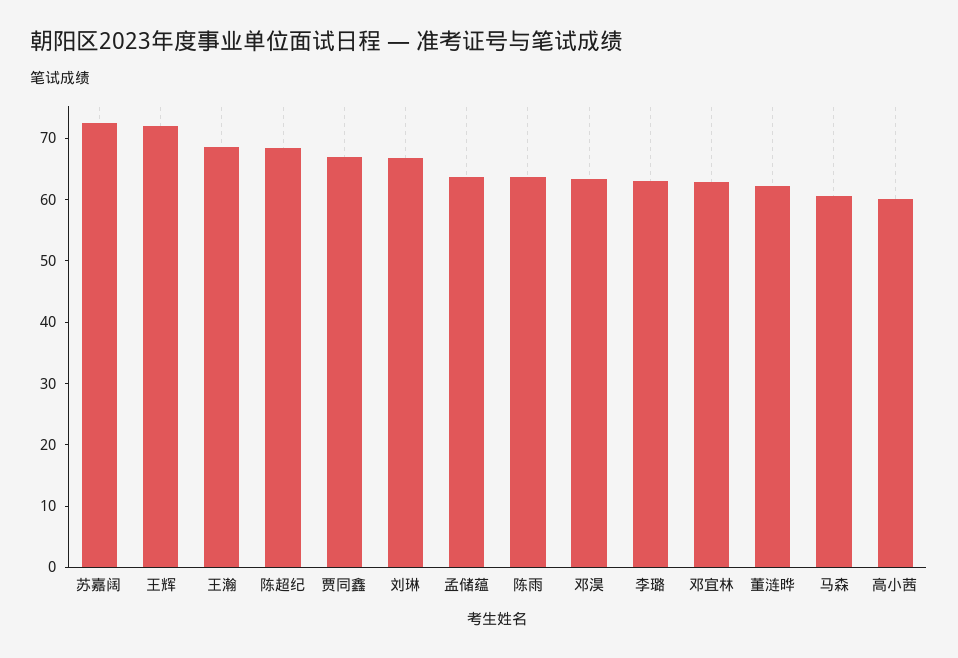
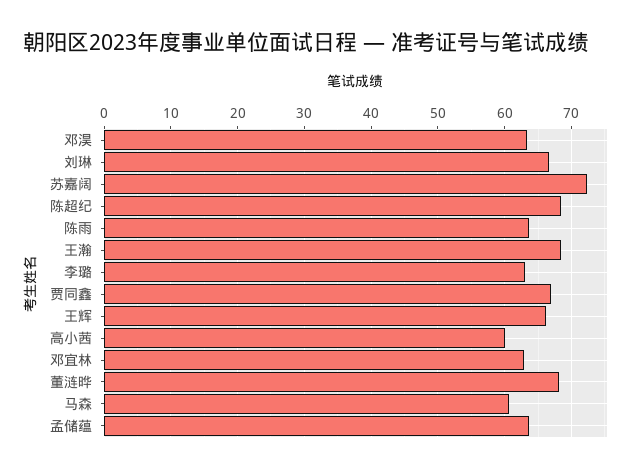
  {
    "苏嘉阔": 72,
-   "王辉": 72,
+   "王辉": 66,
    "王瀚": 69,
    "陈超纪": 68,
    "贾同鑫": 67,
    "刘琳": 67,
    "孟储蕴": 64,
    "陈雨": 64,
    "邓淏": 63,
    "李璐": 63,
    "邓宜林": 63,
-   "董涟晔": 62,
+   "董涟晔": 68,
    "马森": 61,
    "高小茜": 60
  }

